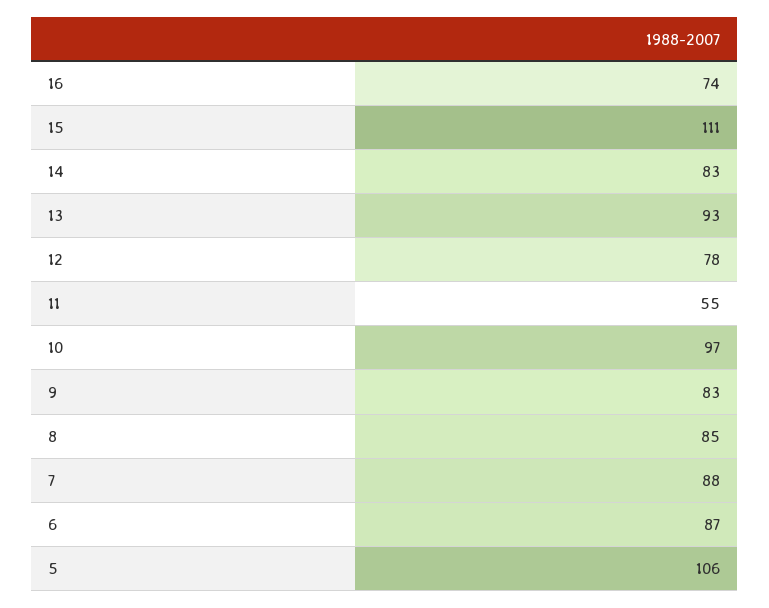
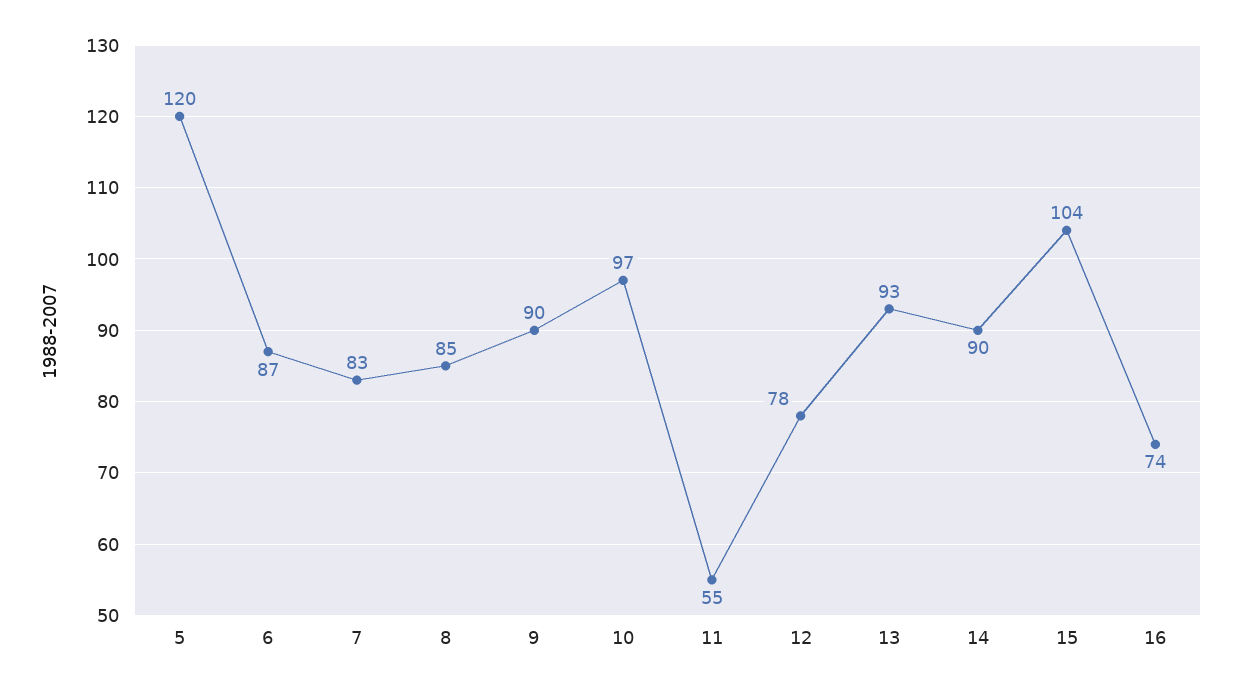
  {
    "16": 74,
-   "15": 111,
+   "15": 104,
-   "14": 83,
+   "14": 90,
    "13": 93,
    "12": 78,
    "11": 55,
    "10": 97,
-   "9": 83,
+   "9": 90,
    "8": 85,
-   "7": 88,
+   "7": 83,
    "6": 87,
-   "5": 106
+   "5": 120
  }

